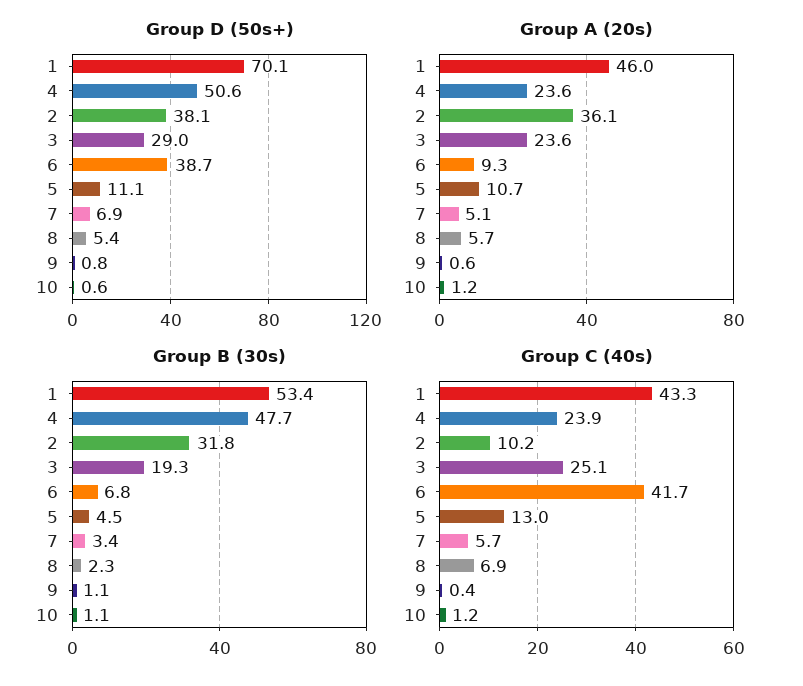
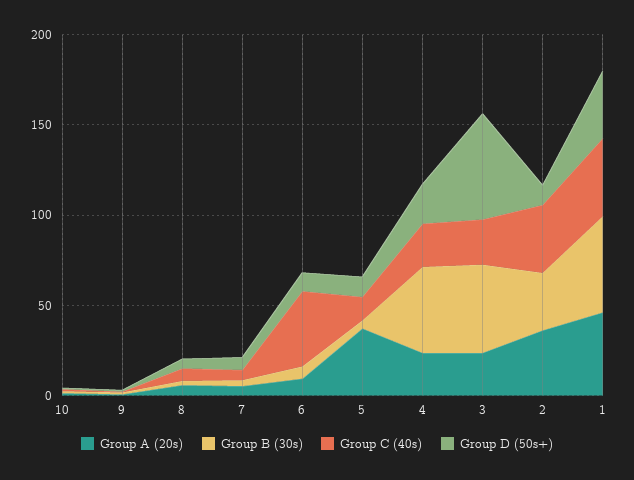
  {
    "Group D (50s+)": {
-     "1": 70.1,
+     "1": 40,
-     "4": 50.6,
+     "4": 20,
-     "2": 38.1,
+     "2": 10,
-     "3": 29,
+     "3": 60,
-     "6": 38.7,
+     "6": 10,
      "5": 11.1,
      "7": 6.9,
      "8": 5.4,
      "9": 0.8,
      "10": 0.6
    },
    "Group A (20s)": {
      "1": 46,
      "4": 23.6,
      "2": 36.1,
      "3": 23.6,
      "6": 9.3,
-     "5": 10.7,
+     "5": 40,
      "7": 5.1,
      "8": 5.7,
      "9": 0.6,
      "10": 1.2
    },
    "Group B (30s)": {
      "1": 53.4,
      "4": 47.7,
      "2": 31.8,
-     "3": 19.3,
+     "3": 50,
      "6": 6.8,
      "5": 4.5,
      "7": 3.4,
      "8": 2.3,
      "9": 1.1,
      "10": 1.1
    },
    "Group C (40s)": {
      "1": 43.3,
      "4": 23.9,
-     "2": 10.2,
+     "2": 40,
      "3": 25.1,
      "6": 41.7,
      "5": 13,
      "7": 5.7,
      "8": 6.9,
      "9": 0.4,
      "10": 1.2
    }
  }

